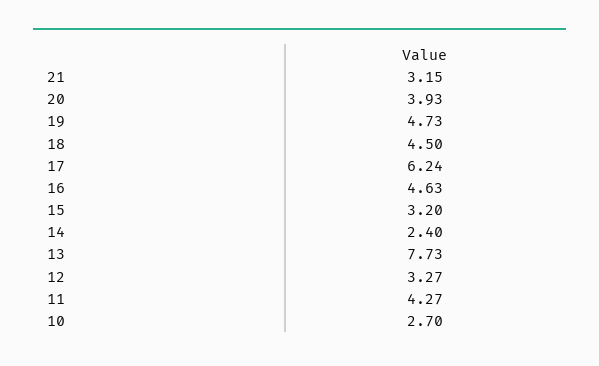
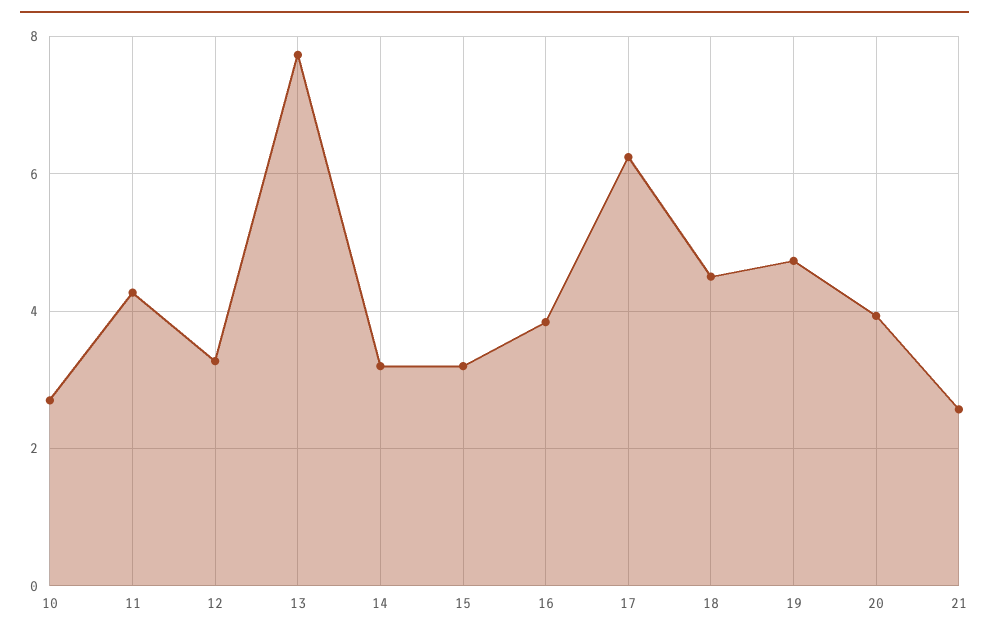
  {
-   "21": 3.15,
+   "21": 2.6,
    "20": 3.93,
    "19": 4.73,
    "18": 4.5,
    "17": 6.24,
-   "16": 4.63,
+   "16": 3.8,
    "15": 3.2,
-   "14": 2.4,
+   "14": 3.2,
    "13": 7.73,
    "12": 3.27,
    "11": 4.27,
    "10": 2.7
  }

